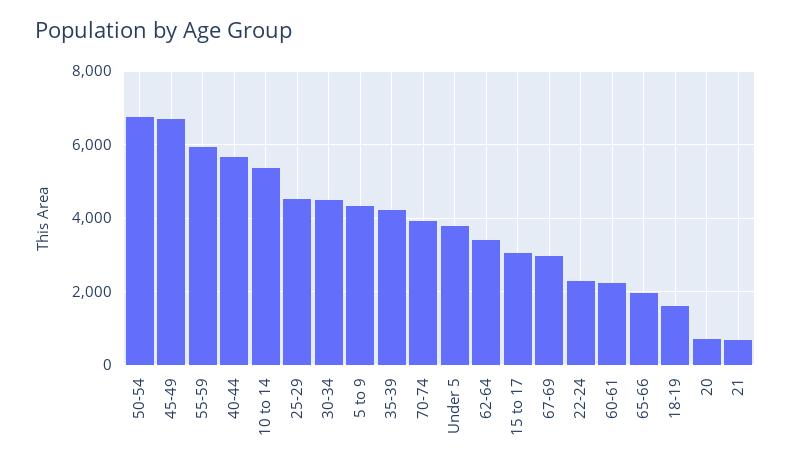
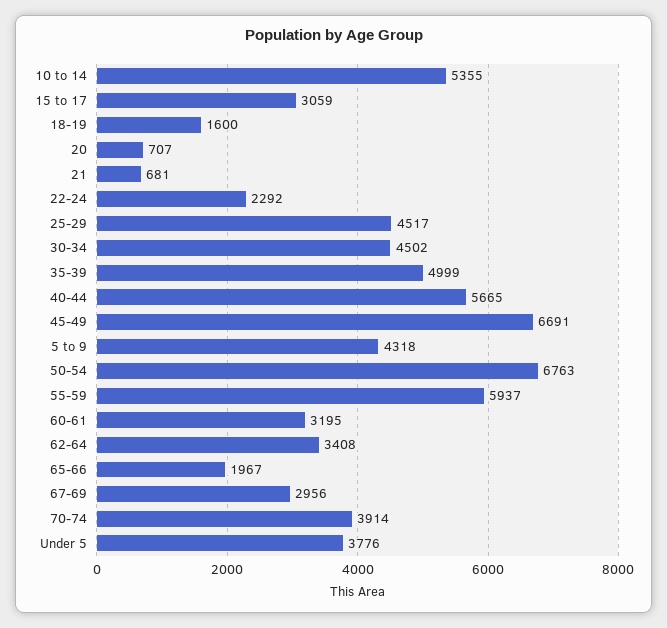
  {
    "50-54": 6763,
    "45-49": 6691,
    "55-59": 5937,
    "40-44": 5665,
    "10 to 14": 5355,
    "25-29": 4517,
    "30-34": 4502,
    "5 to 9": 4318,
-   "35-39": 4200,
+   "35-39": 4999,
    "70-74": 3914,
    "Under 5": 3776,
    "62-64": 3408,
    "15 to 17": 3059,
    "67-69": 2956,
    "22-24": 2292,
-   "60-61": 2200,
+   "60-61": 3195,
    "65-66": 1967,
    "18-19": 1600,
    "20": 707,
    "21": 681
  }

